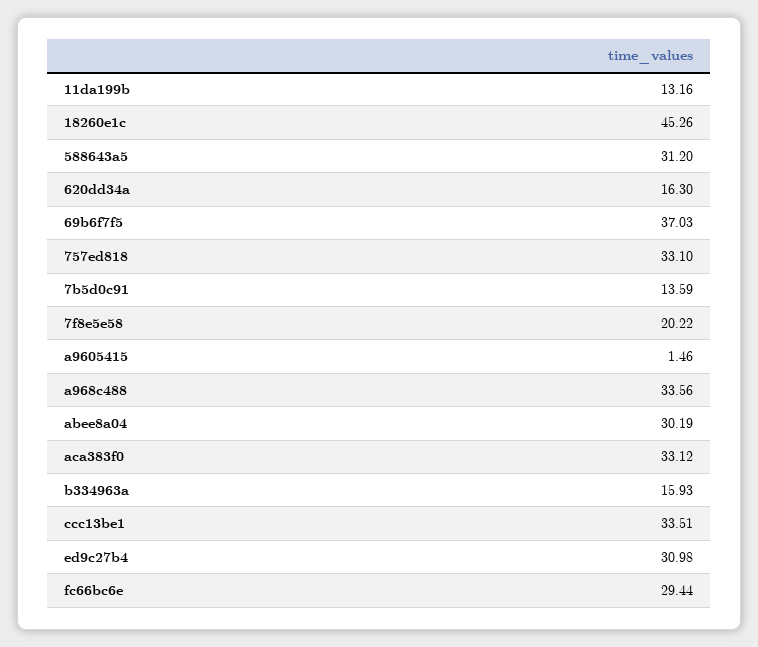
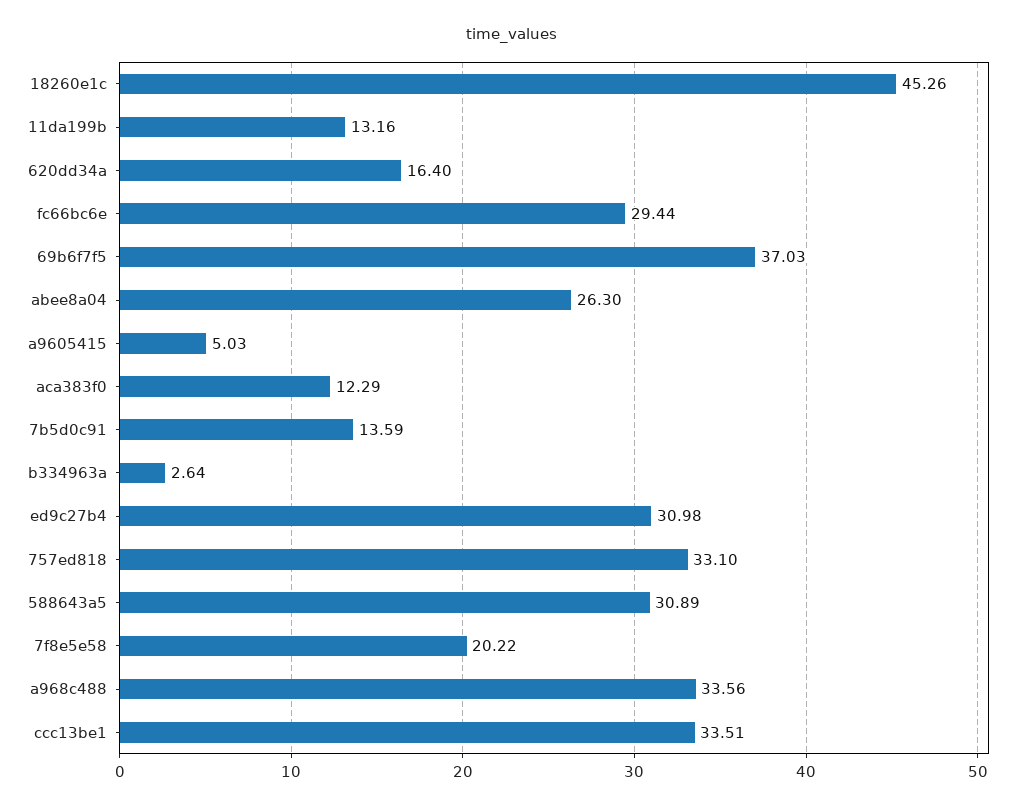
  {
    "11da199b": 13.16,
    "18260e1c": 45.26,
-   "588643a5": 31.2,
+   "588643a5": 30.89,
-   "620dd34a": 16.3,
+   "620dd34a": 16.4,
    "69b6f7f5": 37.03,
    "757ed818": 33.1,
    "7b5d0c91": 13.59,
    "7f8e5e58": 20.22,
-   "a9605415": 1.46,
+   "a9605415": 5.03,
    "a968c488": 33.56,
-   "abee8a04": 30.19,
+   "abee8a04": 26.3,
-   "aca383f0": 33.12,
+   "aca383f0": 12.29,
-   "b334963a": 15.93,
+   "b334963a": 2.64,
    "ccc13be1": 33.51,
    "ed9c27b4": 30.98,
    "fc66bc6e": 29.44
  }

